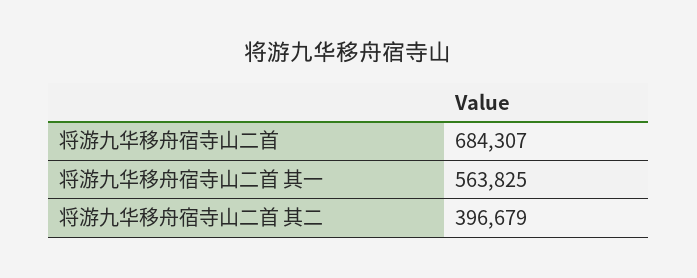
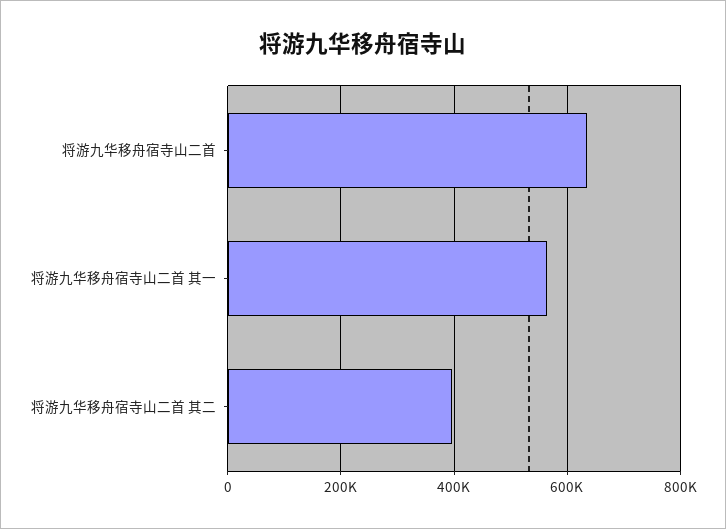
  {
-   "将游九华移舟宿寺山二首": 684307,
+   "将游九华移舟宿寺山二首": 640000,
    "将游九华移舟宿寺山二首 其一": 563825,
    "将游九华移舟宿寺山二首 其二": 396679
  }

